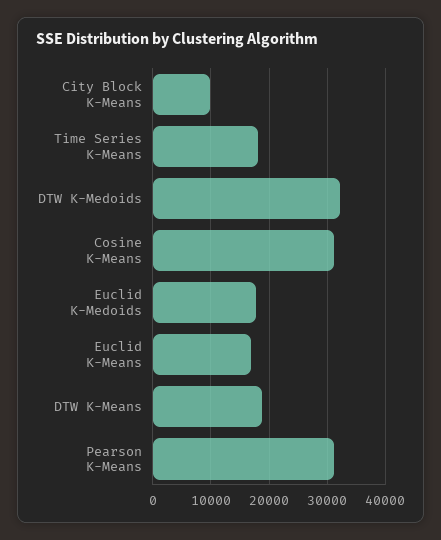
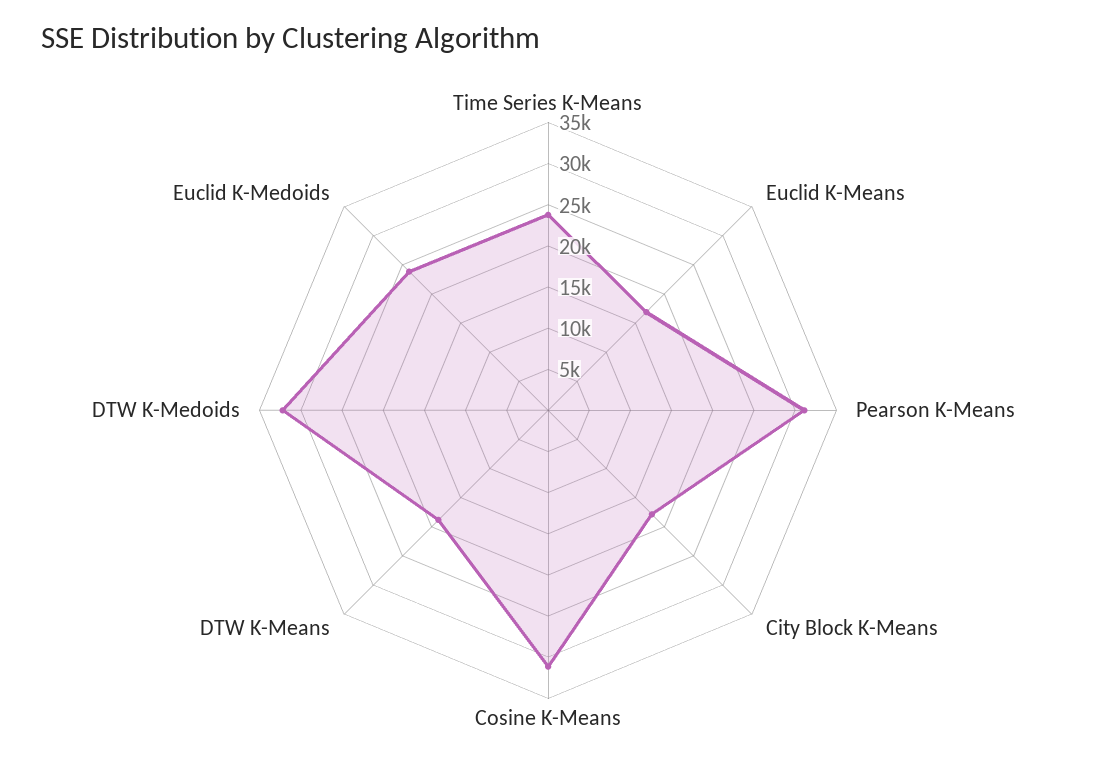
  {
-   "City Block K-Means": 10000,
+   "City Block K-Means": 18000,
-   "Time Series K-Means": 18000,
+   "Time Series K-Means": 24000,
    "DTW K-Medoids": 32000,
    "Cosine K-Means": 31000,
-   "Euclid K-Medoids": 18000,
+   "Euclid K-Medoids": 24000,
    "Euclid K-Means": 17000,
    "DTW K-Means": 19000,
    "Pearson K-Means": 31000
  }

